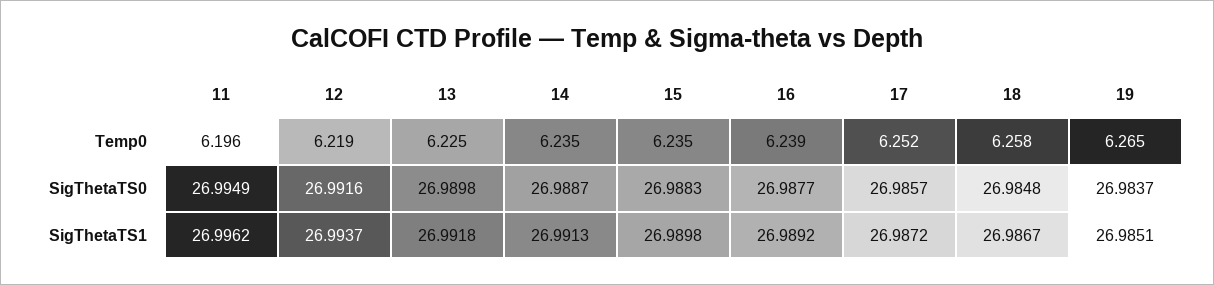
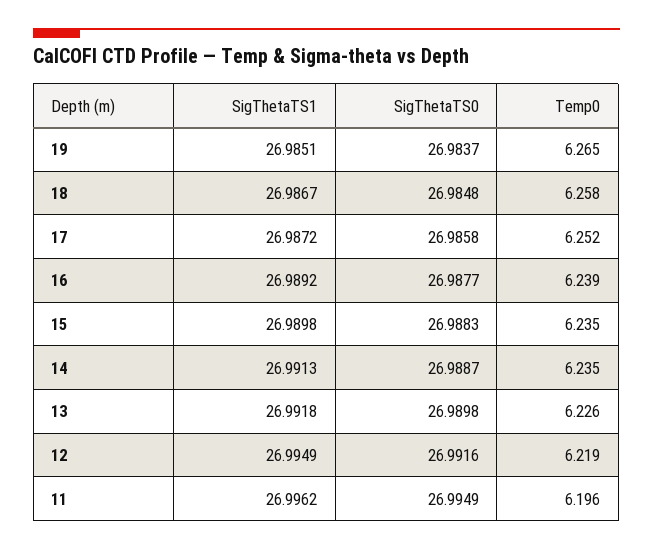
  {
    "11": {
      "Temp0": 6.196,
      "SigThetaTS0": 26.9949,
      "SigThetaTS1": 26.9962
    },
    "12": {
      "Temp0": 6.219,
      "SigThetaTS0": 26.9916,
-     "SigThetaTS1": 26.9937
+     "SigThetaTS1": 26.9949
    },
    "13": {
-     "Temp0": 6.225,
+     "Temp0": 6.226,
      "SigThetaTS0": 26.9898,
      "SigThetaTS1": 26.9918
    },
    "14": {
      "Temp0": 6.235,
      "SigThetaTS0": 26.9887,
      "SigThetaTS1": 26.9913
    },
    "15": {
      "Temp0": 6.235,
      "SigThetaTS0": 26.9883,
      "SigThetaTS1": 26.9898
    },
    "16": {
      "Temp0": 6.239,
      "SigThetaTS0": 26.9877,
      "SigThetaTS1": 26.9892
    },
    "17": {
      "Temp0": 6.252,
-     "SigThetaTS0": 26.9857,
+     "SigThetaTS0": 26.9858,
      "SigThetaTS1": 26.9872
    },
    "18": {
      "Temp0": 6.258,
      "SigThetaTS0": 26.9848,
      "SigThetaTS1": 26.9867
    },
    "19": {
      "Temp0": 6.265,
      "SigThetaTS0": 26.9837,
      "SigThetaTS1": 26.9851
    }
  }

